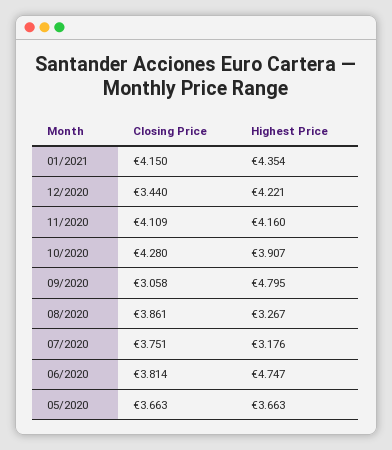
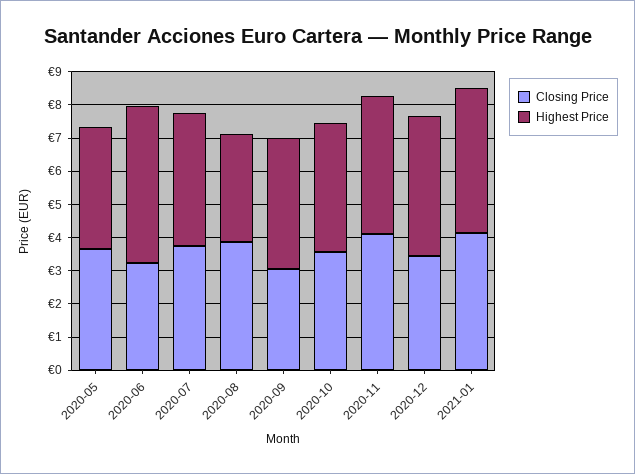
  {
    "Closing Price": {
      "01/2021": 4.15,
      "12/2020": 3.44,
      "11/2020": 4.109,
-     "10/2020": 4.28,
+     "10/2020": 3.5,
      "09/2020": 3.058,
      "08/2020": 3.861,
      "07/2020": 3.751,
-     "06/2020": 3.814,
+     "06/2020": 3.25,
      "05/2020": 3.663
    },
    "Highest Price": {
      "01/2021": 4.354,
      "12/2020": 4.221,
      "11/2020": 4.16,
      "10/2020": 3.907,
-     "09/2020": 4.795,
+     "09/2020": 4,
      "08/2020": 3.267,
-     "07/2020": 3.176,
+     "07/2020": 4,
      "06/2020": 4.747,
      "05/2020": 3.663
    }
  }

